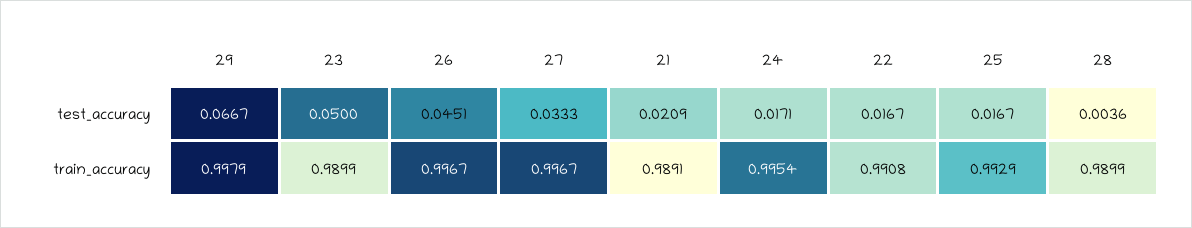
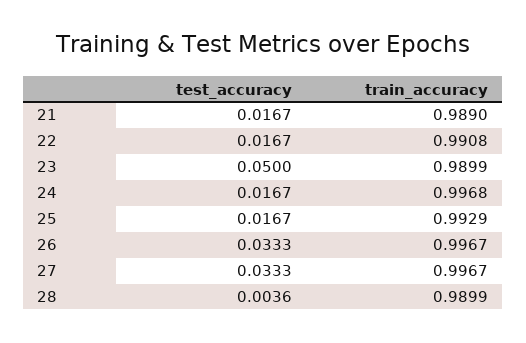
  {
-   "29": {
-     "test_accuracy": 0.0667,
-     "train_accuracy": 0.9979
-   },
    "23": {
      "test_accuracy": 0.05,
      "train_accuracy": 0.9899
    },
    "26": {
-     "test_accuracy": 0.0451,
+     "test_accuracy": 0.0333,
      "train_accuracy": 0.9967
    },
    "27": {
      "test_accuracy": 0.0333,
      "train_accuracy": 0.9967
    },
    "21": {
-     "test_accuracy": 0.0209,
+     "test_accuracy": 0.0167,
-     "train_accuracy": 0.9891
+     "train_accuracy": 0.989
    },
    "24": {
-     "test_accuracy": 0.0171,
+     "test_accuracy": 0.0167,
-     "train_accuracy": 0.9954
+     "train_accuracy": 0.9968
    },
    "22": {
      "test_accuracy": 0.0167,
      "train_accuracy": 0.9908
    },
    "25": {
      "test_accuracy": 0.0167,
      "train_accuracy": 0.9929
    },
    "28": {
      "test_accuracy": 0.0036,
      "train_accuracy": 0.9899
    }
  }

